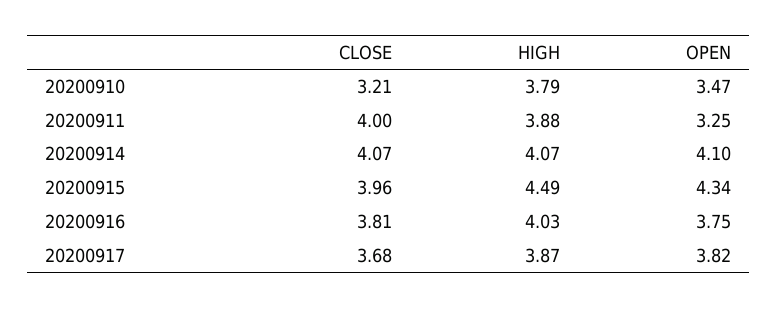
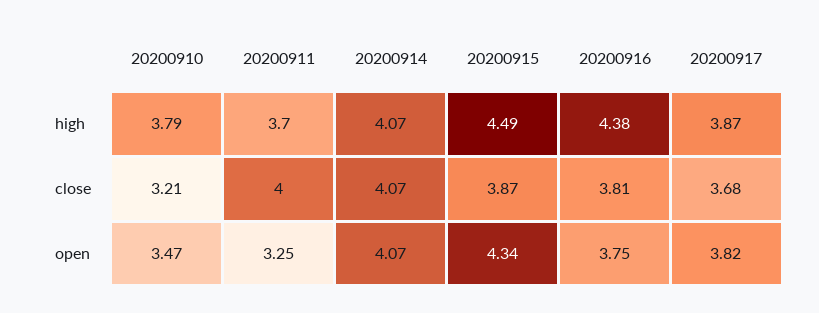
  {
    "CLOSE": {
      "20200910": 3.21,
      "20200911": 4,
      "20200914": 4.07,
-     "20200915": 3.96,
+     "20200915": 3.87,
      "20200916": 3.81,
      "20200917": 3.68
    },
    "HIGH": {
      "20200910": 3.79,
-     "20200911": 3.88,
+     "20200911": 3.7,
      "20200914": 4.07,
      "20200915": 4.49,
-     "20200916": 4.03,
+     "20200916": 4.38,
      "20200917": 3.87
    },
    "OPEN": {
      "20200910": 3.47,
      "20200911": 3.25,
-     "20200914": 4.1,
+     "20200914": 4.07,
      "20200915": 4.34,
      "20200916": 3.75,
      "20200917": 3.82
    }
  }

